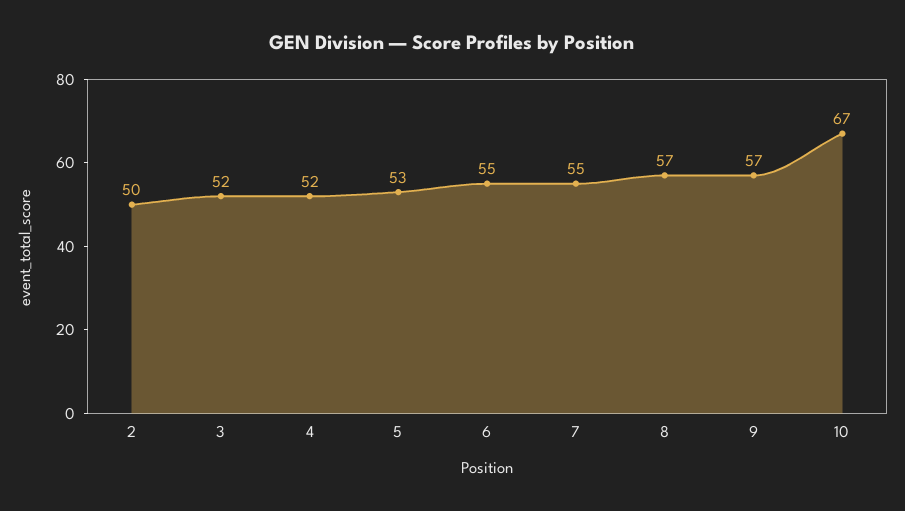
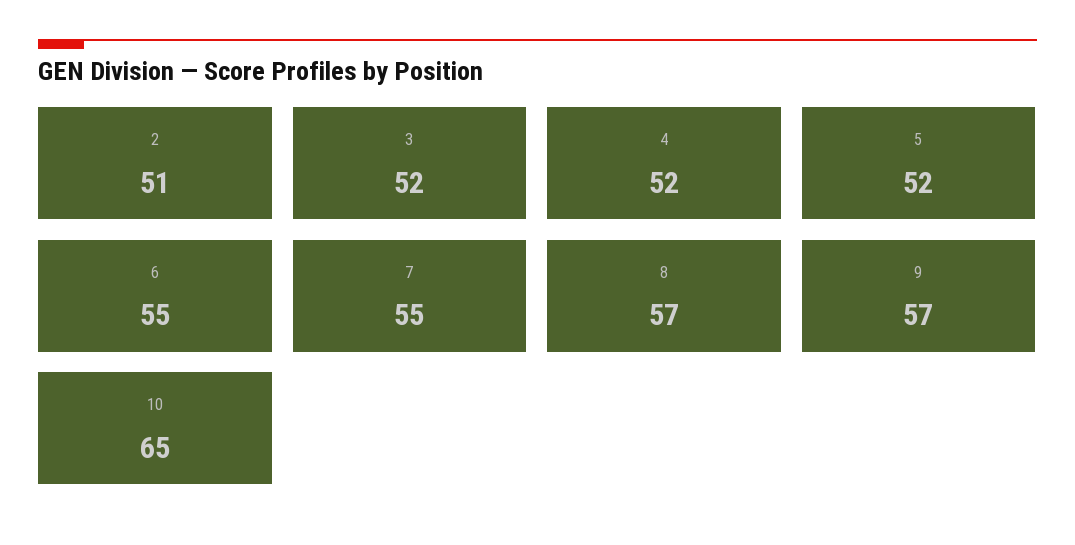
  {
-   "2": 50,
+   "2": 51,
    "3": 52,
    "4": 52,
-   "5": 53,
+   "5": 52,
    "6": 55,
    "7": 55,
    "8": 57,
    "9": 57,
-   "10": 67
+   "10": 65
  }

